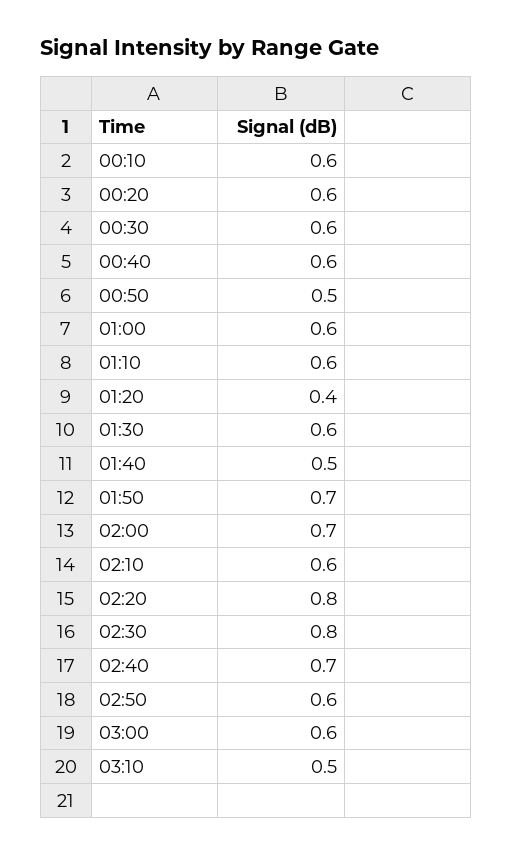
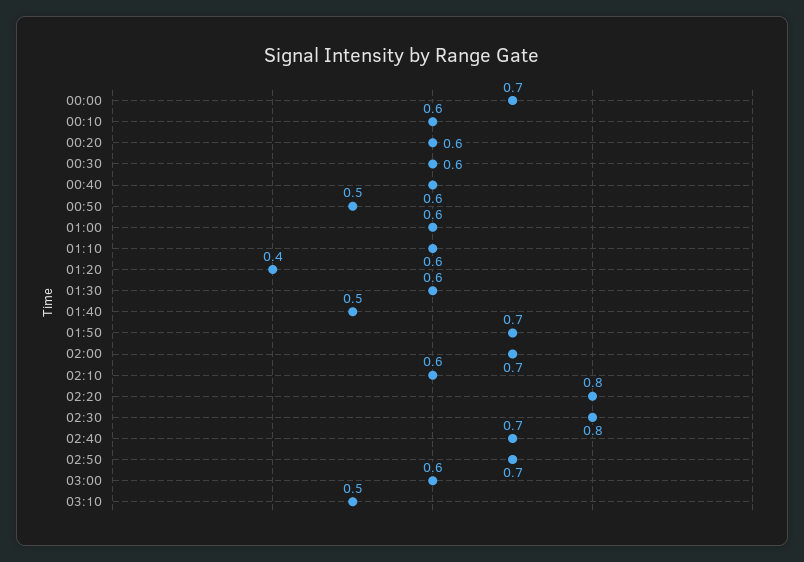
  {
    "00:10": 0.6,
    "00:20": 0.6,
    "00:30": 0.6,
    "00:40": 0.6,
    "00:50": 0.5,
    "01:00": 0.6,
    "01:10": 0.6,
    "01:20": 0.4,
    "01:30": 0.6,
    "01:40": 0.5,
    "01:50": 0.7,
    "02:00": 0.7,
    "02:10": 0.6,
    "02:20": 0.8,
    "02:30": 0.8,
    "02:40": 0.7,
-   "02:50": 0.6,
+   "02:50": 0.7,
    "03:00": 0.6,
-   "03:10": 0.5
+   "03:10": 0.5,
+   "00:00": 0.7
  }

